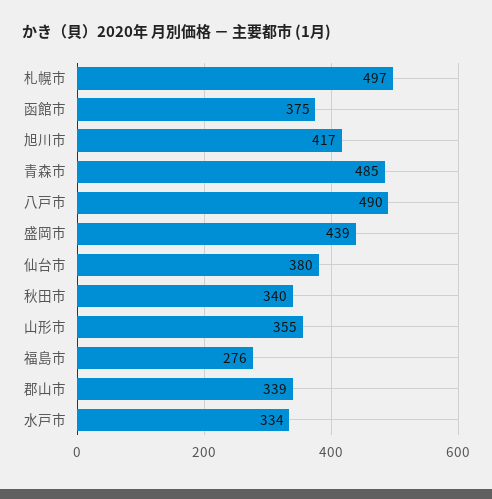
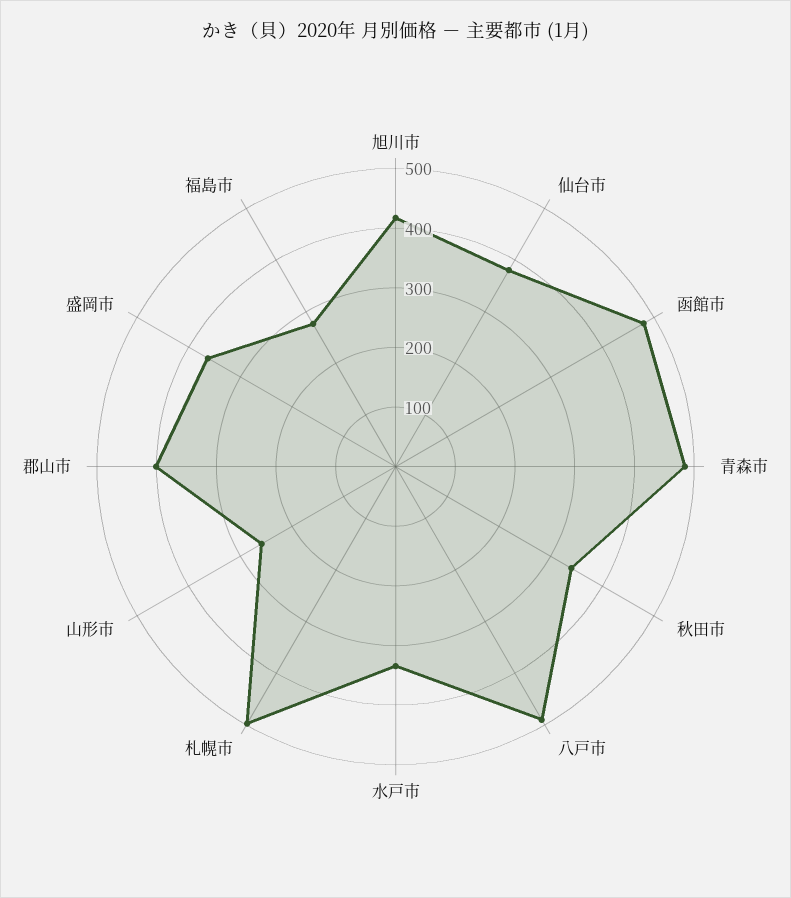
  {
    "札幌市": 497,
-   "函館市": 375,
+   "函館市": 480,
    "旭川市": 417,
    "青森市": 485,
    "八戸市": 490,
-   "盛岡市": 439,
+   "盛岡市": 360,
    "仙台市": 380,
    "秋田市": 340,
-   "山形市": 355,
+   "山形市": 260,
    "福島市": 276,
-   "郡山市": 339,
+   "郡山市": 400,
    "水戸市": 334
  }

